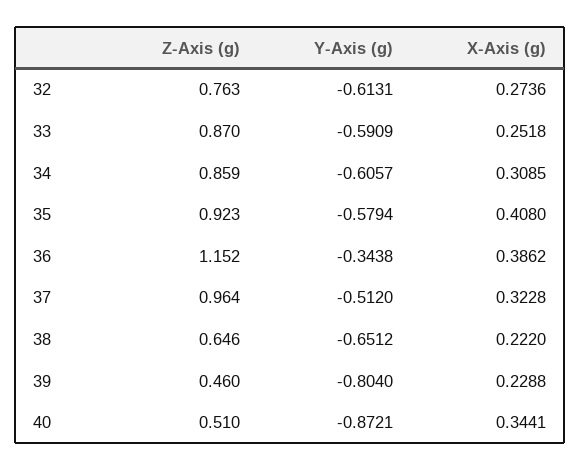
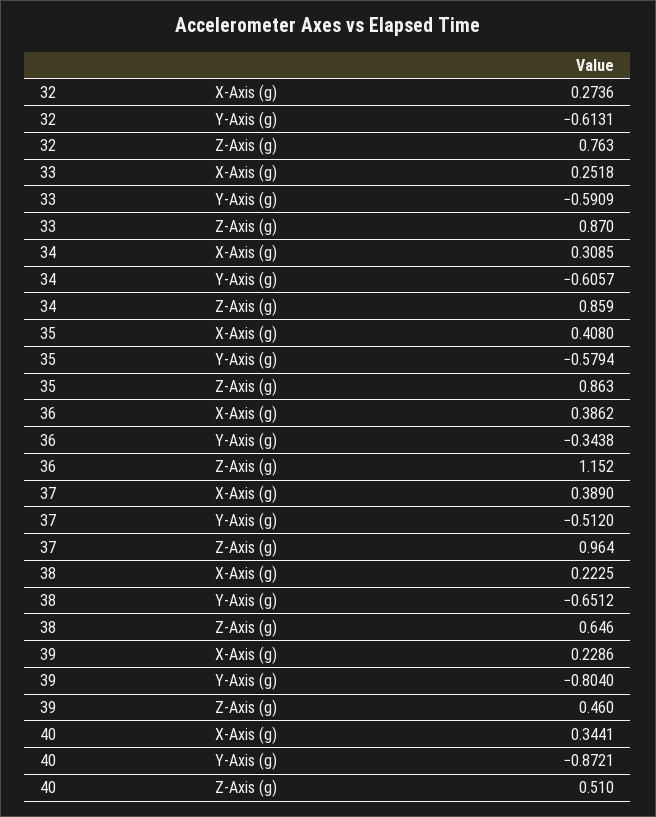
  {
    "Z-Axis (g)": {
      "32": 0.763,
      "33": 0.87,
      "34": 0.859,
-     "35": 0.923,
+     "35": 0.863,
      "36": 1.152,
      "37": 0.964,
      "38": 0.646,
      "39": 0.46,
      "40": 0.51
    },
    "Y-Axis (g)": {
      "32": -0.6131,
      "33": -0.5909,
      "34": -0.6057,
      "35": -0.5794,
      "36": -0.3438,
      "37": -0.512,
      "38": -0.6512,
      "39": -0.804,
      "40": -0.8721
    },
    "X-Axis (g)": {
      "32": 0.2736,
      "33": 0.2518,
      "34": 0.3085,
      "35": 0.408,
      "36": 0.3862,
-     "37": 0.3228,
+     "37": 0.389,
-     "38": 0.222,
+     "38": 0.2225,
-     "39": 0.2288,
+     "39": 0.2286,
      "40": 0.3441
    }
  }

